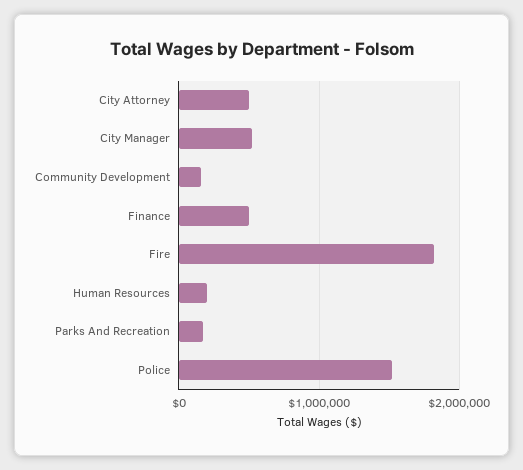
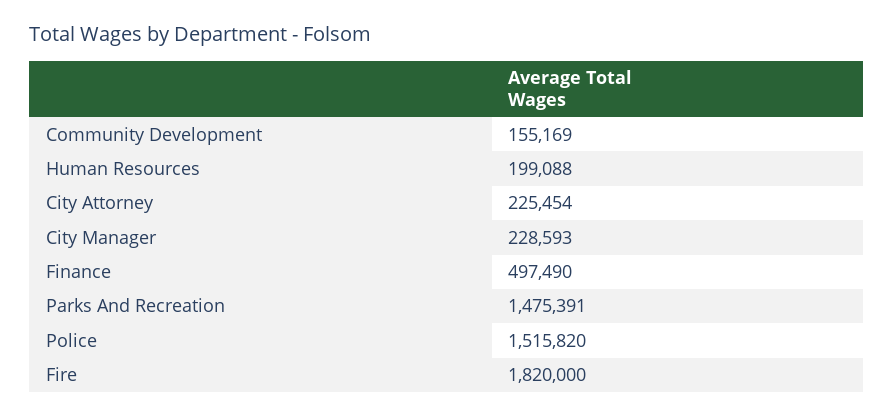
  {
-   "City Attorney": 500000,
+   "City Attorney": 225454,
-   "City Manager": 500000,
+   "City Manager": 228593,
    "Community Development": 155169,
    "Finance": 497490,
    "Fire": 1820000,
    "Human Resources": 199088,
-   "Parks And Recreation": 200000,
+   "Parks And Recreation": 1475391,
    "Police": 1515820
  }

